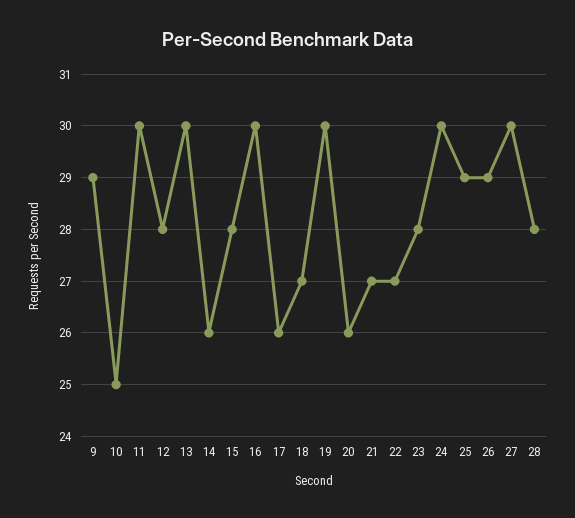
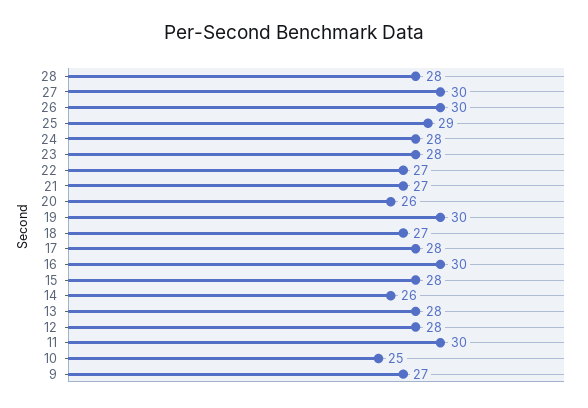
  {
-   "9": 29,
+   "9": 27,
    "10": 25,
    "11": 30,
    "12": 28,
-   "13": 30,
+   "13": 28,
    "14": 26,
    "15": 28,
    "16": 30,
-   "17": 26,
+   "17": 28,
    "18": 27,
    "19": 30,
    "20": 26,
    "21": 27,
    "22": 27,
    "23": 28,
-   "24": 30,
+   "24": 28,
    "25": 29,
-   "26": 29,
+   "26": 30,
    "27": 30,
    "28": 28
  }

